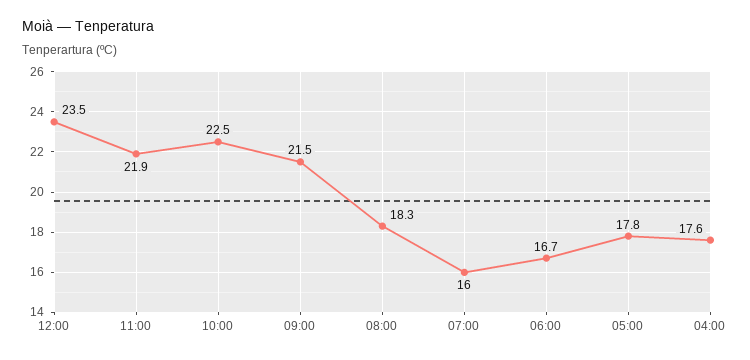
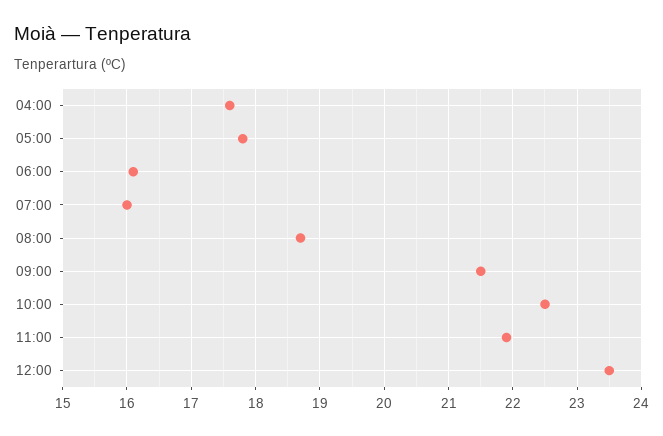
  {
    "12:00": 23.5,
    "11:00": 21.9,
    "10:00": 22.5,
    "09:00": 21.5,
-   "08:00": 18.3,
+   "08:00": 18.7,
    "07:00": 16,
-   "06:00": 16.7,
+   "06:00": 16.1,
    "05:00": 17.8,
    "04:00": 17.6
  }

